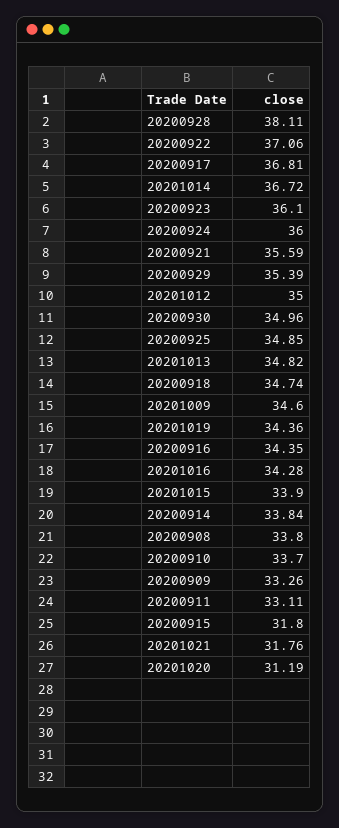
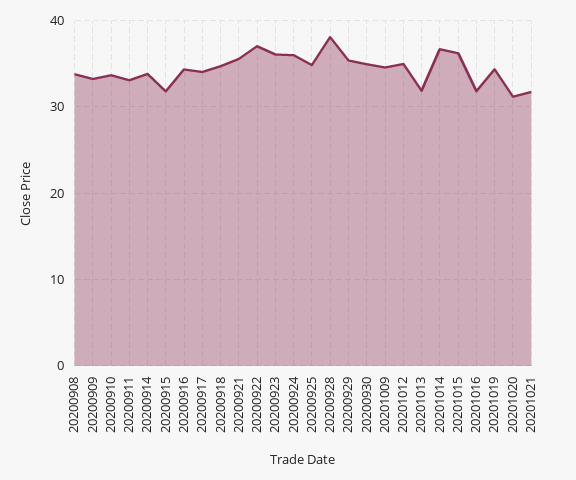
  {
    "20200928": 38.11,
    "20200922": 37.06,
-   "20200917": 36.81,
+   "20200917": 34,
    "20201014": 36.72,
    "20200923": 36.1,
    "20200924": 36,
    "20200921": 35.59,
    "20200929": 35.39,
    "20201012": 35,
    "20200930": 34.96,
    "20200925": 34.85,
-   "20201013": 34.82,
+   "20201013": 32,
    "20200918": 34.74,
    "20201009": 34.6,
    "20201019": 34.36,
    "20200916": 34.35,
-   "20201016": 34.28,
+   "20201016": 32,
-   "20201015": 33.9,
+   "20201015": 36,
    "20200914": 33.84,
    "20200908": 33.8,
    "20200910": 33.7,
    "20200909": 33.26,
    "20200911": 33.11,
    "20200915": 31.8,
    "20201021": 31.76,
    "20201020": 31.19
  }

